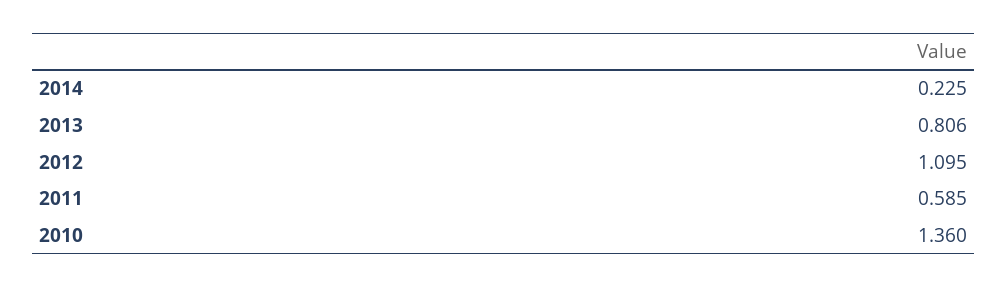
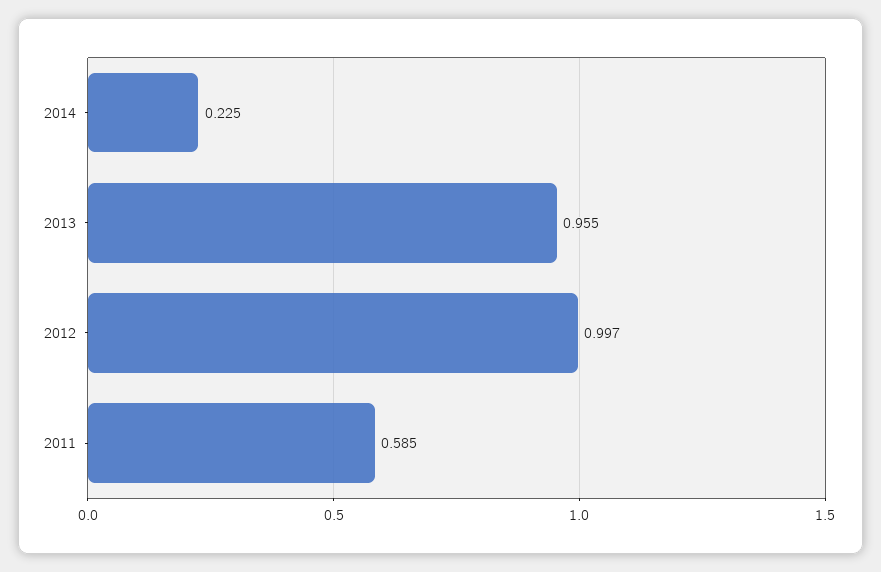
  {
    "2014": 0.225,
-   "2013": 0.806,
+   "2013": 0.955,
-   "2012": 1.095,
+   "2012": 0.997,
-   "2011": 0.585,
+   "2011": 0.585
-   "2010": 1.36
  }

